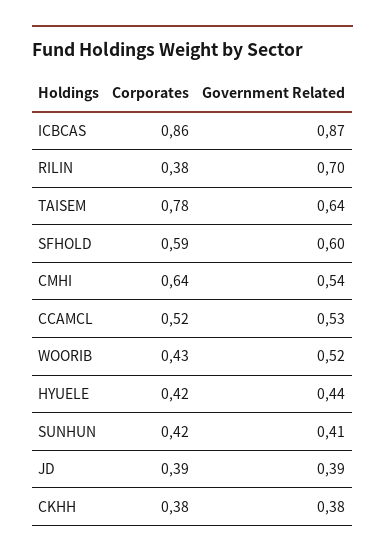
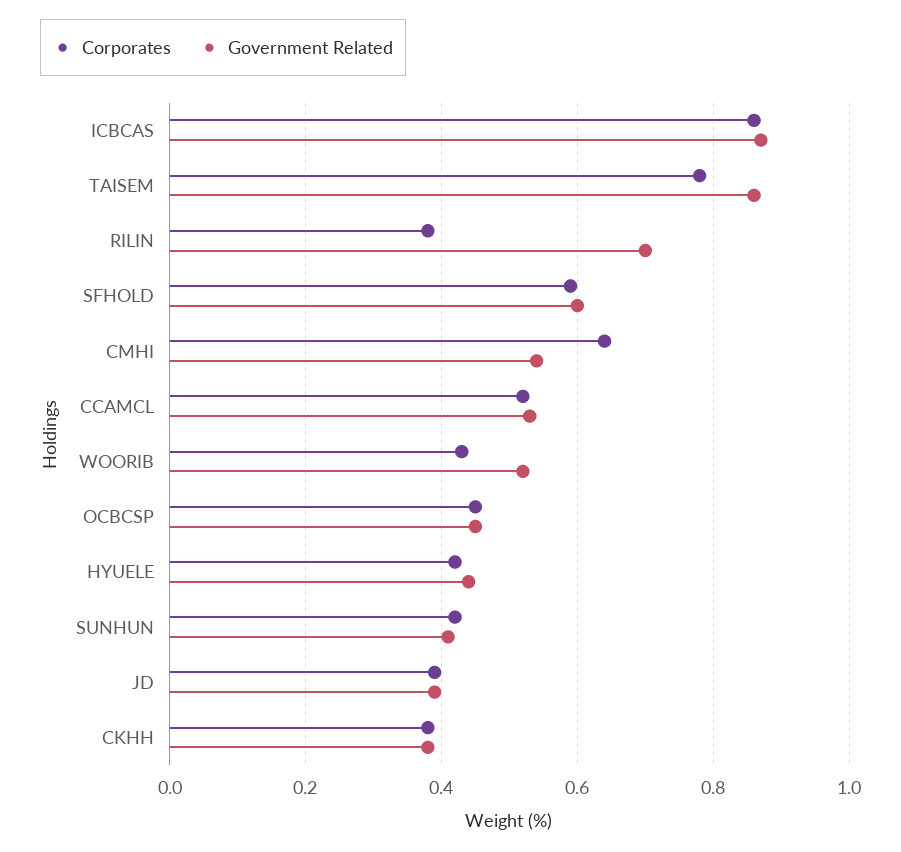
  {
    "Corporates": {
      "ICBCAS": 0.86,
      "RILIN": 0.38,
      "TAISEM": 0.78,
      "SFHOLD": 0.59,
      "CMHI": 0.64,
      "CCAMCL": 0.52,
      "WOORIB": 0.43,
      "HYUELE": 0.42,
      "SUNHUN": 0.42,
      "JD": 0.39,
-     "CKHH": 0.38
+     "CKHH": 0.38,
+     "OCBCSP": 0.45
    },
    "Government Related": {
      "ICBCAS": 0.87,
      "RILIN": 0.7,
-     "TAISEM": 0.64,
+     "TAISEM": 0.85,
      "SFHOLD": 0.6,
      "CMHI": 0.54,
      "CCAMCL": 0.53,
      "WOORIB": 0.52,
      "HYUELE": 0.44,
      "SUNHUN": 0.41,
      "JD": 0.39,
-     "CKHH": 0.38
+     "CKHH": 0.38,
+     "OCBCSP": 0.45
    }
  }

